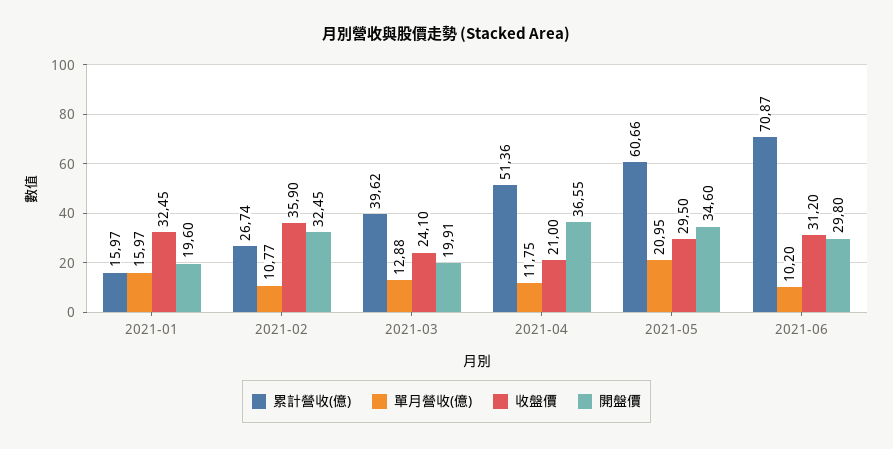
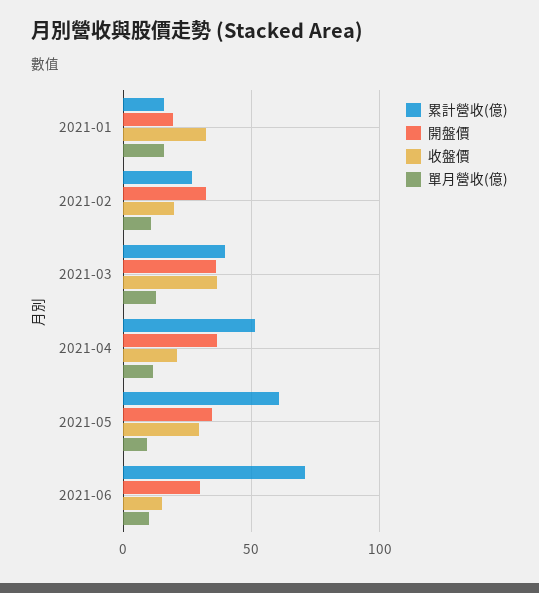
  {
    "累計營收(億)": {
      "2021-01": 15.97,
      "2021-02": 26.74,
      "2021-03": 39.62,
      "2021-04": 51.36,
      "2021-05": 60.66,
      "2021-06": 70.87
    },
    "單月營收(億)": {
      "2021-01": 15.97,
      "2021-02": 10.77,
      "2021-03": 12.88,
      "2021-04": 11.75,
-     "2021-05": 20.95,
+     "2021-05": 10,
      "2021-06": 10.2
    },
    "收盤價": {
      "2021-01": 32.45,
-     "2021-02": 35.9,
+     "2021-02": 20,
-     "2021-03": 24.1,
+     "2021-03": 35,
      "2021-04": 21,
      "2021-05": 29.5,
-     "2021-06": 31.2
+     "2021-06": 15
    },
    "開盤價": {
      "2021-01": 19.6,
      "2021-02": 32.45,
-     "2021-03": 19.91,
+     "2021-03": 35,
      "2021-04": 36.55,
      "2021-05": 34.6,
      "2021-06": 29.8
    }
  }

